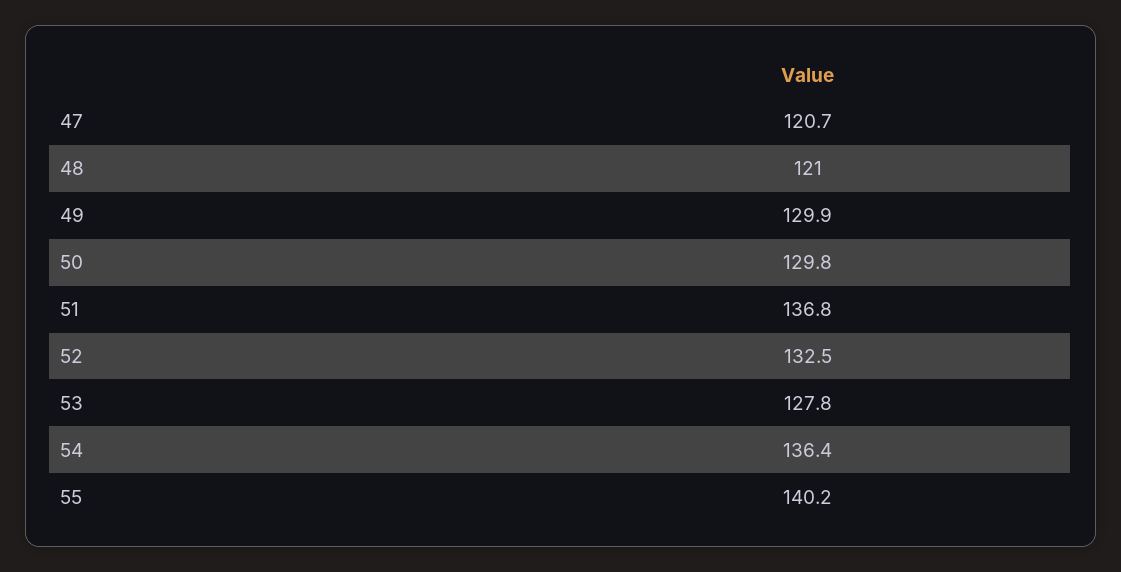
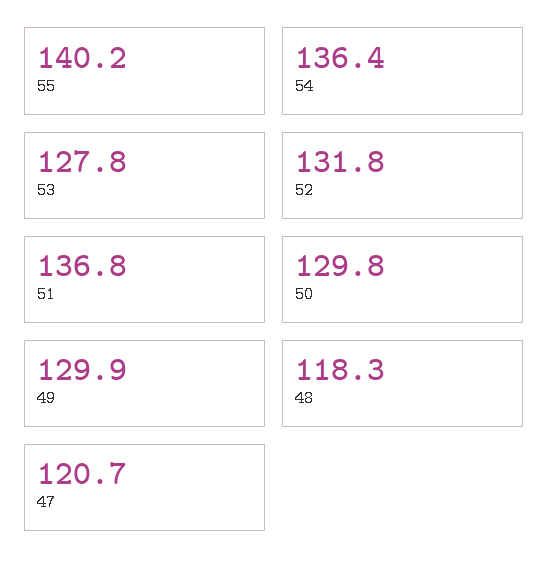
  {
    "47": 120.7,
-   "48": 121,
+   "48": 118.3,
    "49": 129.9,
    "50": 129.8,
    "51": 136.8,
-   "52": 132.5,
+   "52": 131.8,
    "53": 127.8,
    "54": 136.4,
    "55": 140.2
  }

